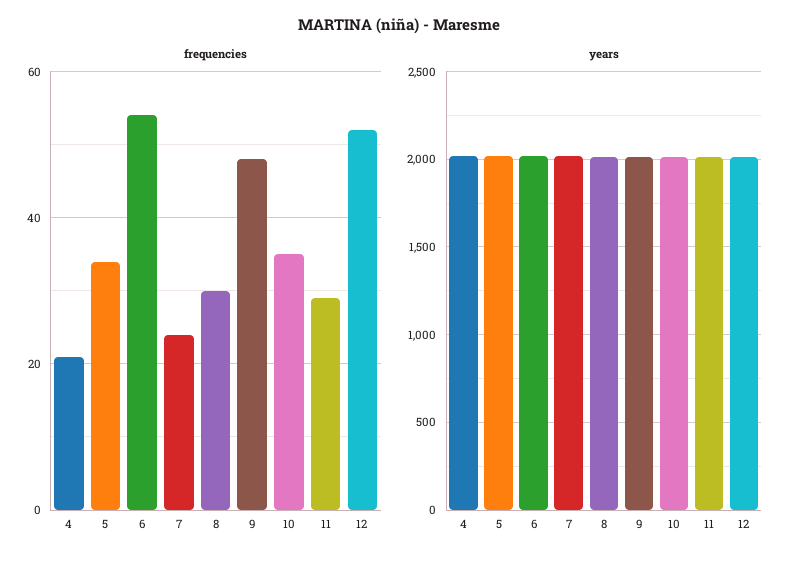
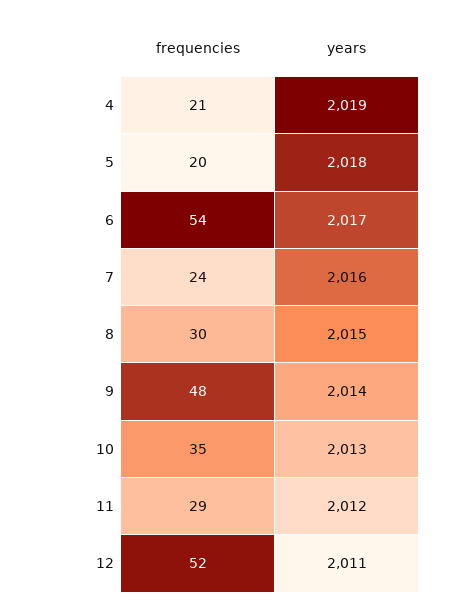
  {
    "frequencies": {
      "4": 21,
-     "5": 35,
+     "5": 20,
      "6": 54,
      "7": 24,
      "8": 30,
      "9": 48,
      "10": 35,
      "11": 29,
      "12": 52
    },
    "years": {
      "4": 2019,
      "5": 2018,
      "6": 2017,
      "7": 2016,
      "8": 2015,
      "9": 2014,
      "10": 2013,
      "11": 2012,
      "12": 2011
    }
  }

